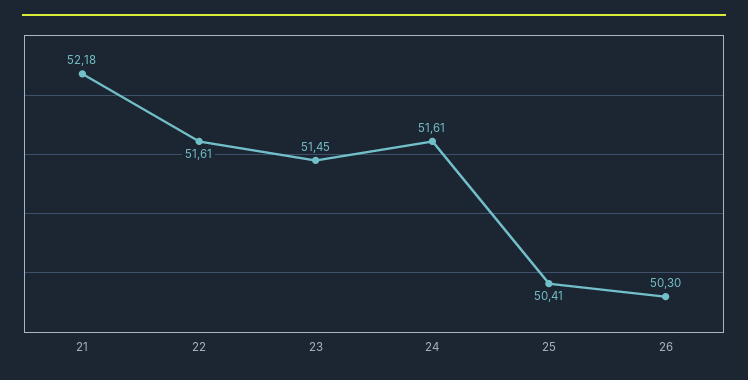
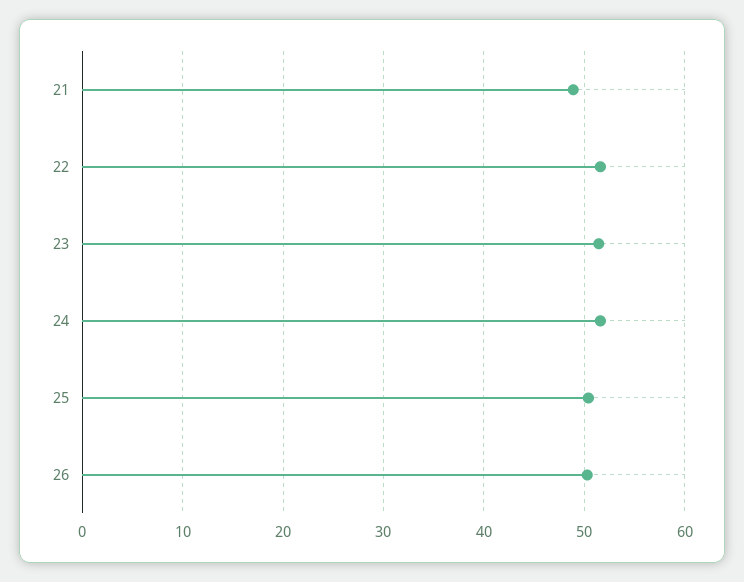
  {
-   "21": 52.18,
+   "21": 49,
    "22": 51.61,
    "23": 51.45,
    "24": 51.61,
    "25": 50.41,
    "26": 50.3
  }

